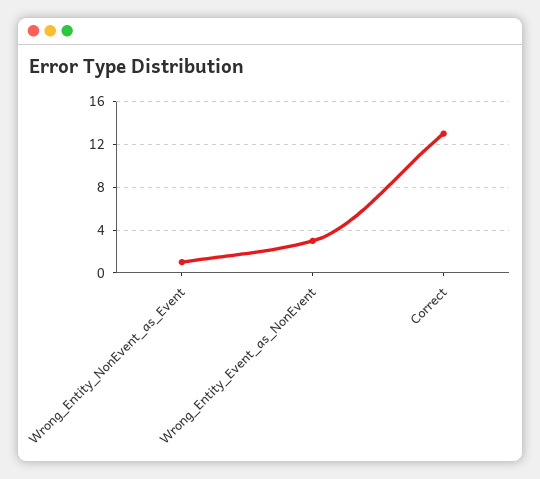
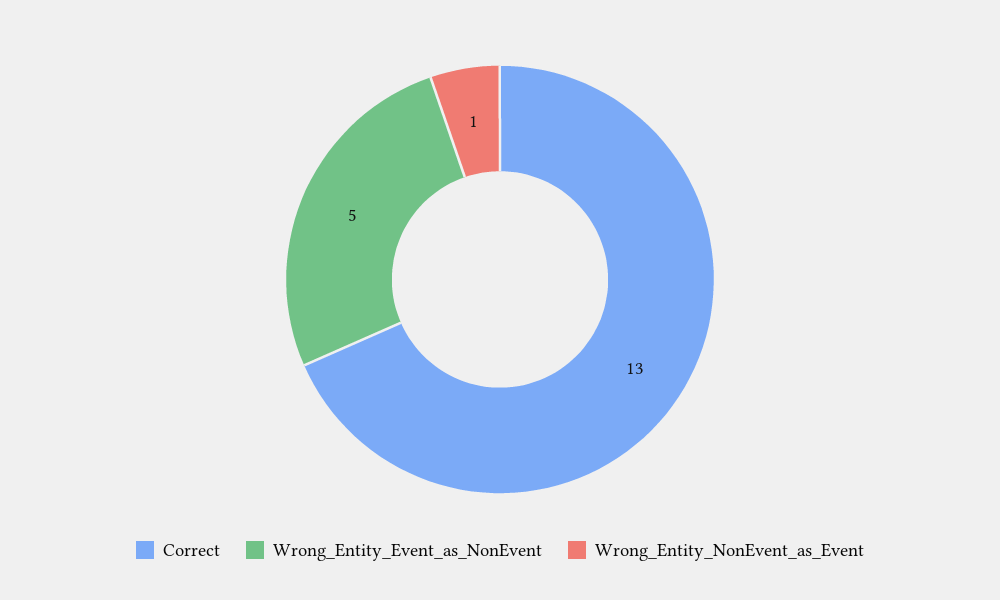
  {
    "Wrong_Entity_NonEvent_as_Event": 1,
-   "Wrong_Entity_Event_as_NonEvent": 3,
+   "Wrong_Entity_Event_as_NonEvent": 5,
    "Correct": 13
  }

